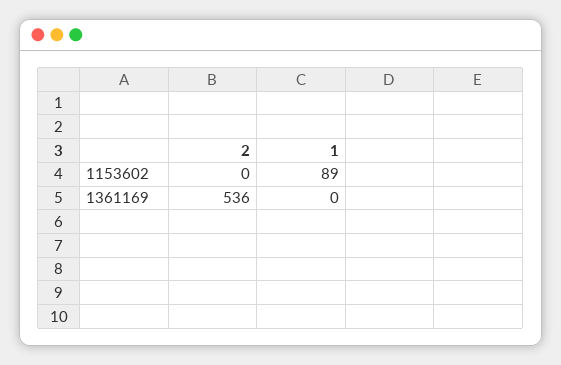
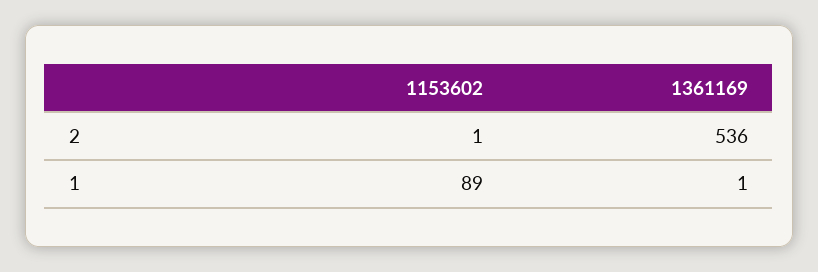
  {
    "2": {
-     "1153602": 0,
+     "1153602": 1,
      "1361169": 536
    },
    "1": {
      "1153602": 89,
-     "1361169": 0
+     "1361169": 1
    }
  }

